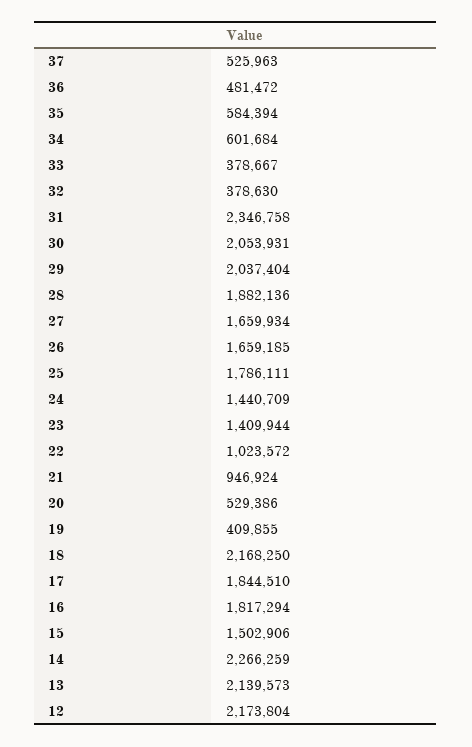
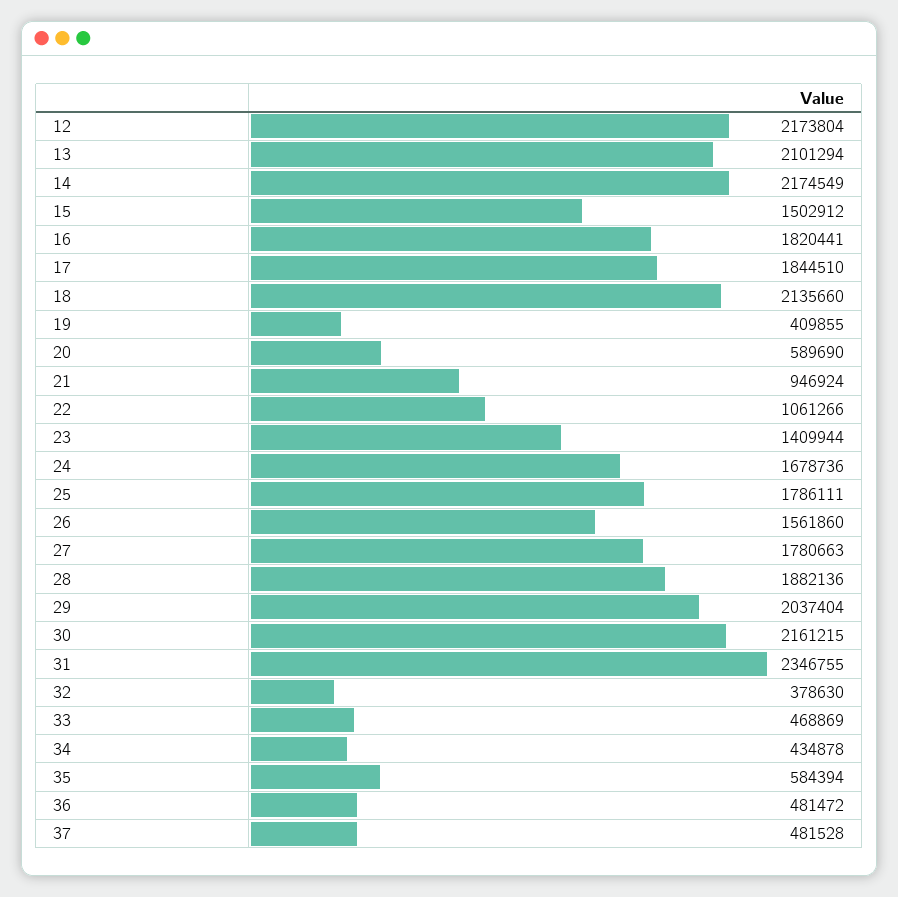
  {
-   "37": 525963,
+   "37": 481528,
    "36": 481472,
    "35": 584394,
-   "34": 601684,
+   "34": 434878,
-   "33": 378667,
+   "33": 468869,
    "32": 378630,
-   "31": 2346758,
+   "31": 2346755,
-   "30": 2053931,
+   "30": 2161215,
    "29": 2037404,
    "28": 1882136,
-   "27": 1659934,
+   "27": 1780663,
-   "26": 1659185,
+   "26": 1561860,
    "25": 1786111,
-   "24": 1440709,
+   "24": 1678736,
    "23": 1409944,
-   "22": 1023572,
+   "22": 1061266,
    "21": 946924,
-   "20": 529386,
+   "20": 589690,
    "19": 409855,
-   "18": 2168250,
+   "18": 2135660,
    "17": 1844510,
-   "16": 1817294,
+   "16": 1820441,
-   "15": 1502906,
+   "15": 1502912,
-   "14": 2266259,
+   "14": 2174549,
-   "13": 2139573,
+   "13": 2101294,
    "12": 2173804
  }

